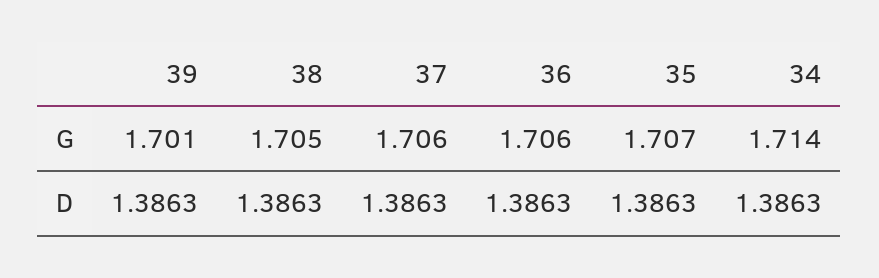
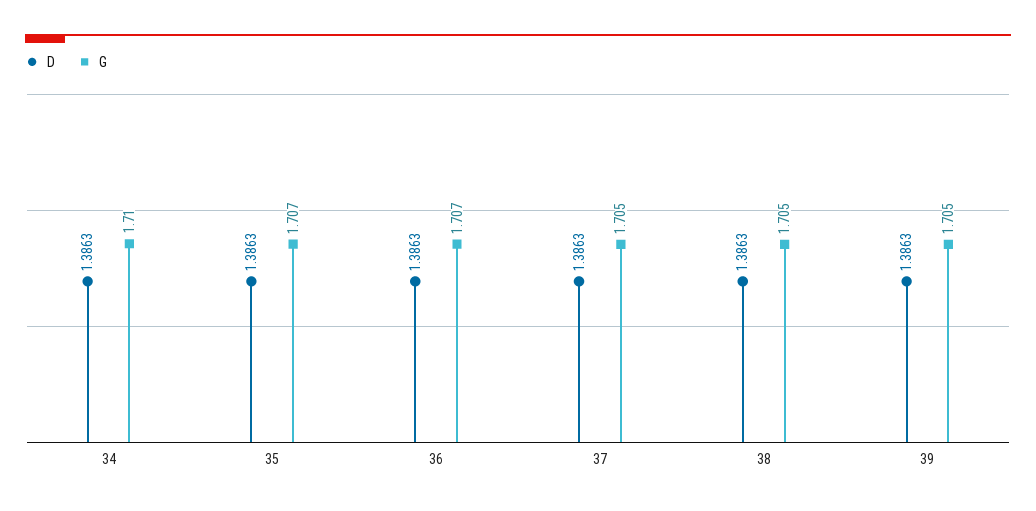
  {
    "G": {
-     "39": 1.701,
+     "39": 1.705,
      "38": 1.705,
-     "37": 1.706,
+     "37": 1.705,
-     "36": 1.706,
+     "36": 1.707,
      "35": 1.707,
-     "34": 1.714
+     "34": 1.71
    },
    "D": {
      "39": 1.3863,
      "38": 1.3863,
      "37": 1.3863,
      "36": 1.3863,
      "35": 1.3863,
      "34": 1.3863
    }
  }

